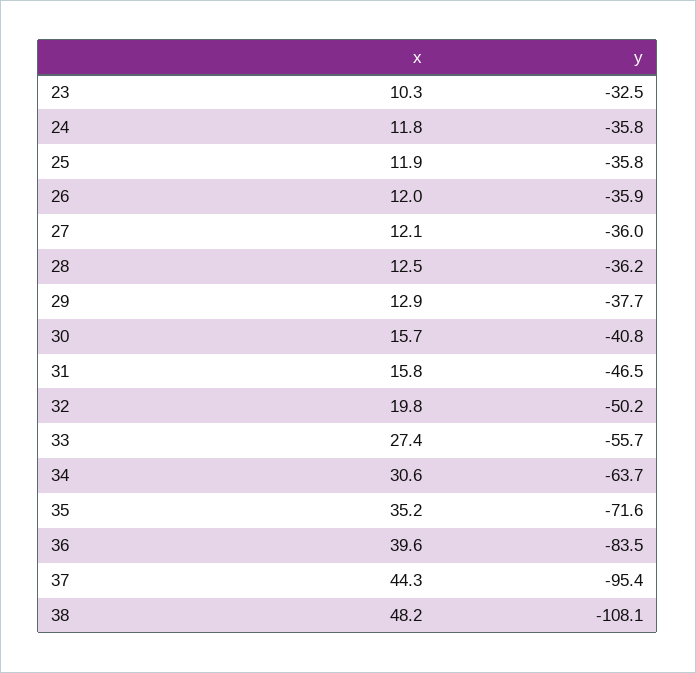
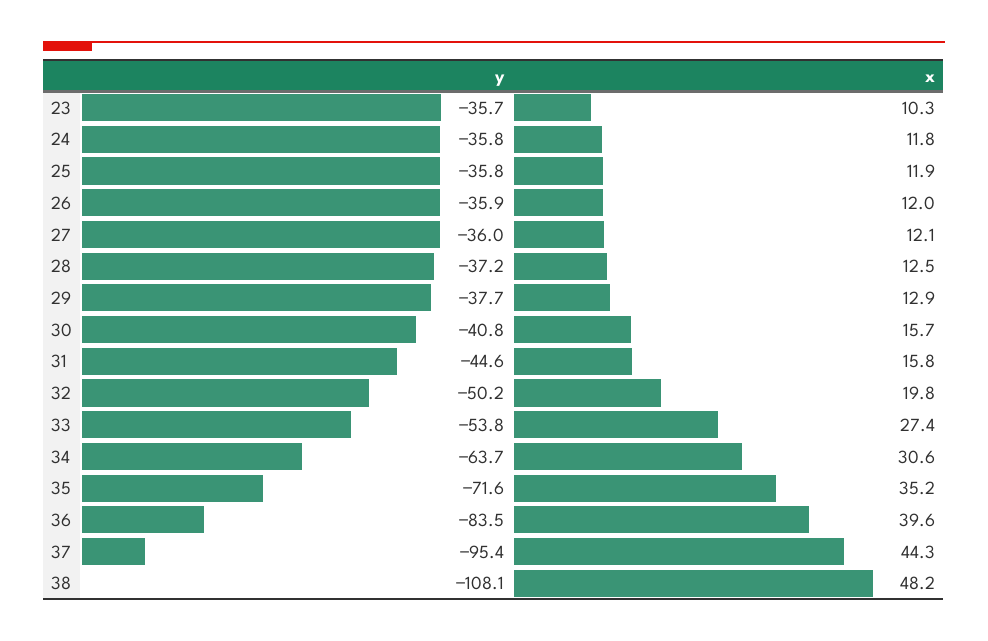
  {
    "x": {
      "23": 10.3,
      "24": 11.8,
      "25": 11.9,
      "26": 12,
      "27": 12.1,
      "28": 12.5,
      "29": 12.9,
      "30": 15.7,
      "31": 15.8,
      "32": 19.8,
      "33": 27.4,
      "34": 30.6,
      "35": 35.2,
      "36": 39.6,
      "37": 44.3,
      "38": 48.2
    },
    "y": {
-     "23": -32.5,
+     "23": -35.7,
      "24": -35.8,
      "25": -35.8,
      "26": -35.9,
      "27": -36,
-     "28": -36.2,
+     "28": -37.2,
      "29": -37.7,
      "30": -40.8,
-     "31": -46.5,
+     "31": -44.6,
      "32": -50.2,
-     "33": -55.7,
+     "33": -53.8,
      "34": -63.7,
      "35": -71.6,
      "36": -83.5,
      "37": -95.4,
      "38": -108.1
    }
  }

